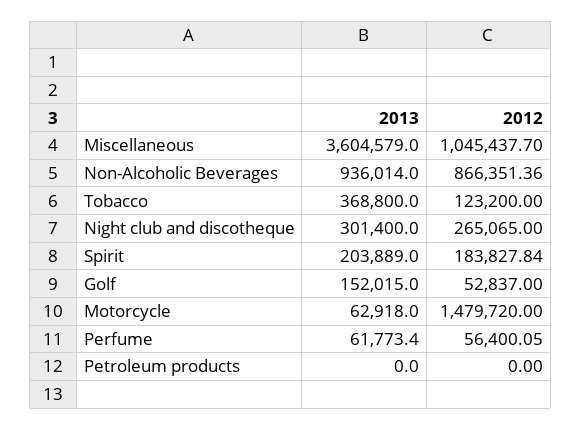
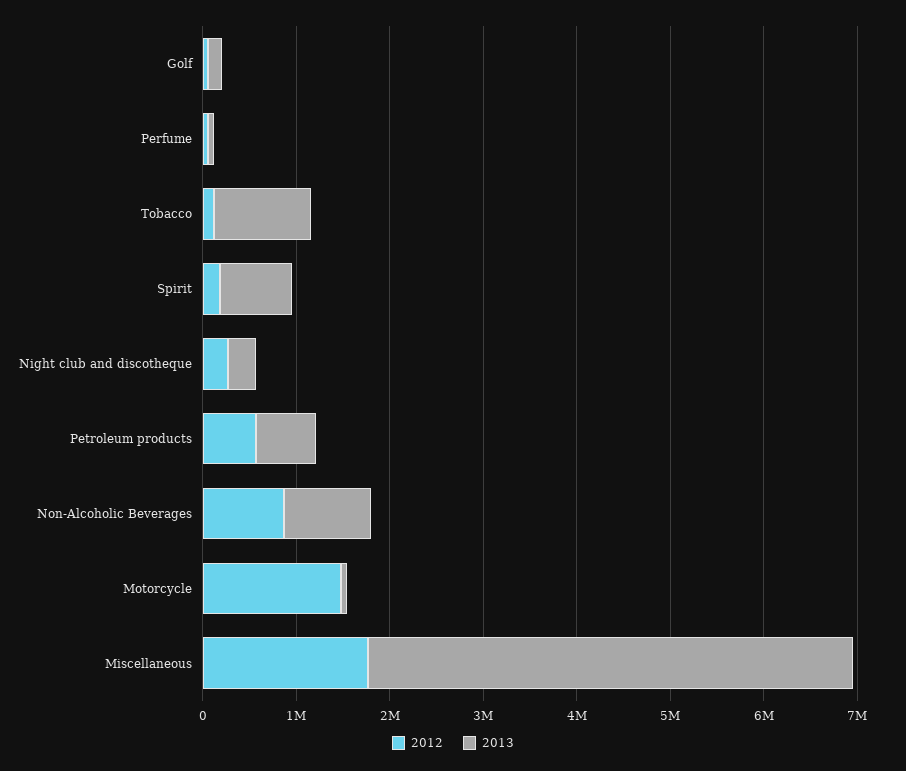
  {
    "2013": {
-     "Miscellaneous": 3604579,
+     "Miscellaneous": 5200000,
      "Non-Alcoholic Beverages": 936014,
-     "Tobacco": 368800,
+     "Tobacco": 1000000,
      "Night club and discotheque": 301400,
-     "Spirit": 203889,
+     "Spirit": 800000,
      "Golf": 152015,
      "Motorcycle": 62918,
      "Perfume": 61773.4,
-     "Petroleum products": 0
+     "Petroleum products": 600000
    },
    "2012": {
-     "Miscellaneous": 1045437.7,
+     "Miscellaneous": 1800000,
      "Non-Alcoholic Beverages": 866351.36,
      "Tobacco": 123200,
      "Night club and discotheque": 265065,
      "Spirit": 183827.84,
      "Golf": 52837,
      "Motorcycle": 1479720,
      "Perfume": 56400.05,
-     "Petroleum products": 0
+     "Petroleum products": 600000
    }
  }

